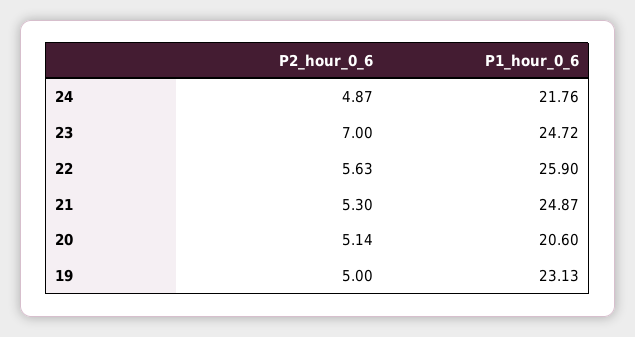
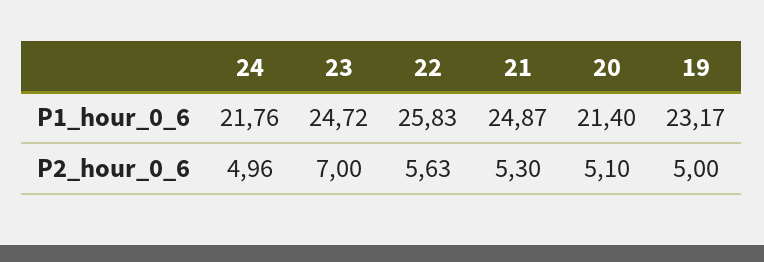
  {
    "P2_hour_0_6": {
-     "24": 4.87,
+     "24": 4.96,
      "23": 7,
      "22": 5.63,
      "21": 5.3,
-     "20": 5.14,
+     "20": 5.1,
      "19": 5
    },
    "P1_hour_0_6": {
      "24": 21.76,
      "23": 24.72,
-     "22": 25.9,
+     "22": 25.83,
      "21": 24.87,
-     "20": 20.6,
+     "20": 21.4,
-     "19": 23.13
+     "19": 23.17
    }
  }

